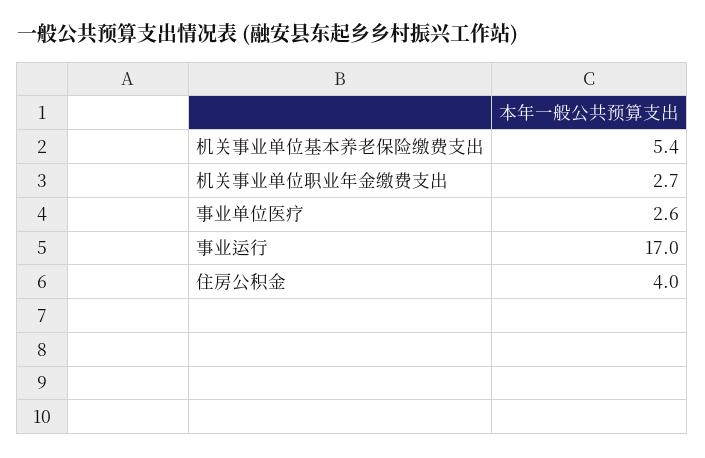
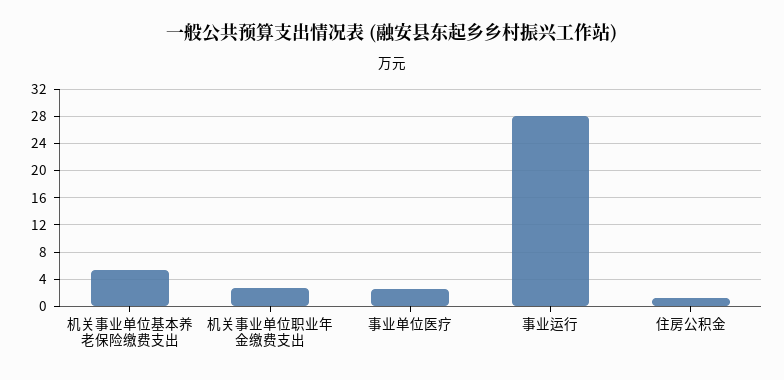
  {
    "机关事业单位基本养老保险缴费支出": 5.4,
    "机关事业单位职业年金缴费支出": 2.7,
    "事业单位医疗": 2.6,
-   "事业运行": 17,
+   "事业运行": 28,
-   "住房公积金": 4
+   "住房公积金": 1
  }

